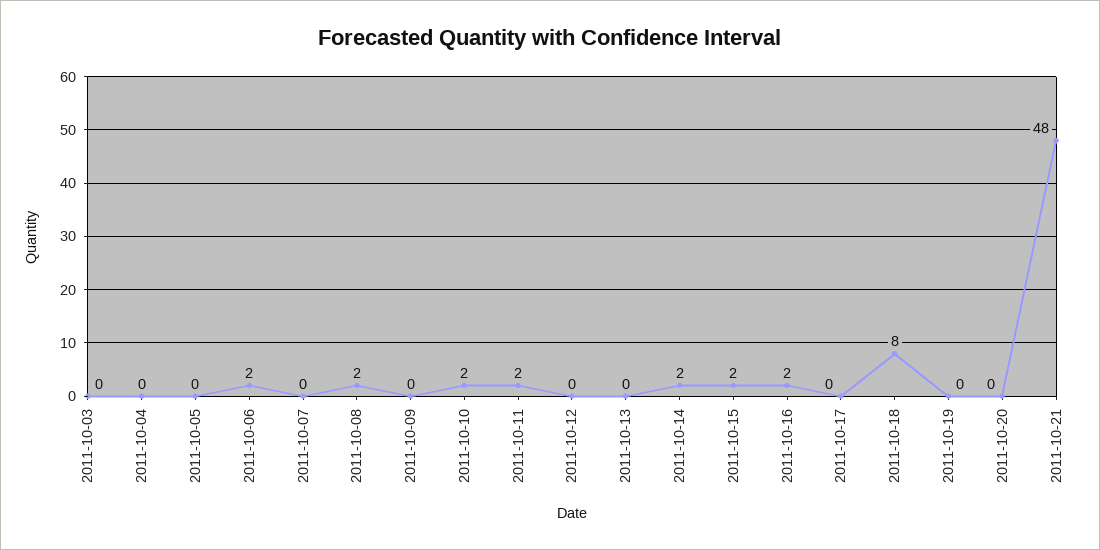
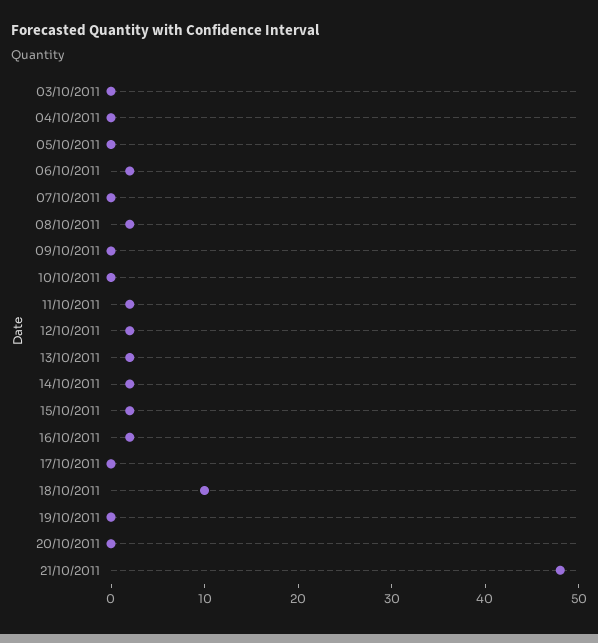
  {
    "2011-10-03": 0,
    "2011-10-04": 0,
    "2011-10-05": 0,
    "2011-10-06": 2,
    "2011-10-07": 0,
    "2011-10-08": 2,
    "2011-10-09": 0,
-   "2011-10-10": 2,
+   "2011-10-10": 0,
    "2011-10-11": 2,
-   "2011-10-12": 0,
+   "2011-10-12": 2,
-   "2011-10-13": 0,
+   "2011-10-13": 2,
    "2011-10-14": 2,
    "2011-10-15": 2,
    "2011-10-16": 2,
    "2011-10-17": 0,
-   "2011-10-18": 8,
+   "2011-10-18": 10,
    "2011-10-19": 0,
    "2011-10-20": 0,
    "2011-10-21": 48
  }

